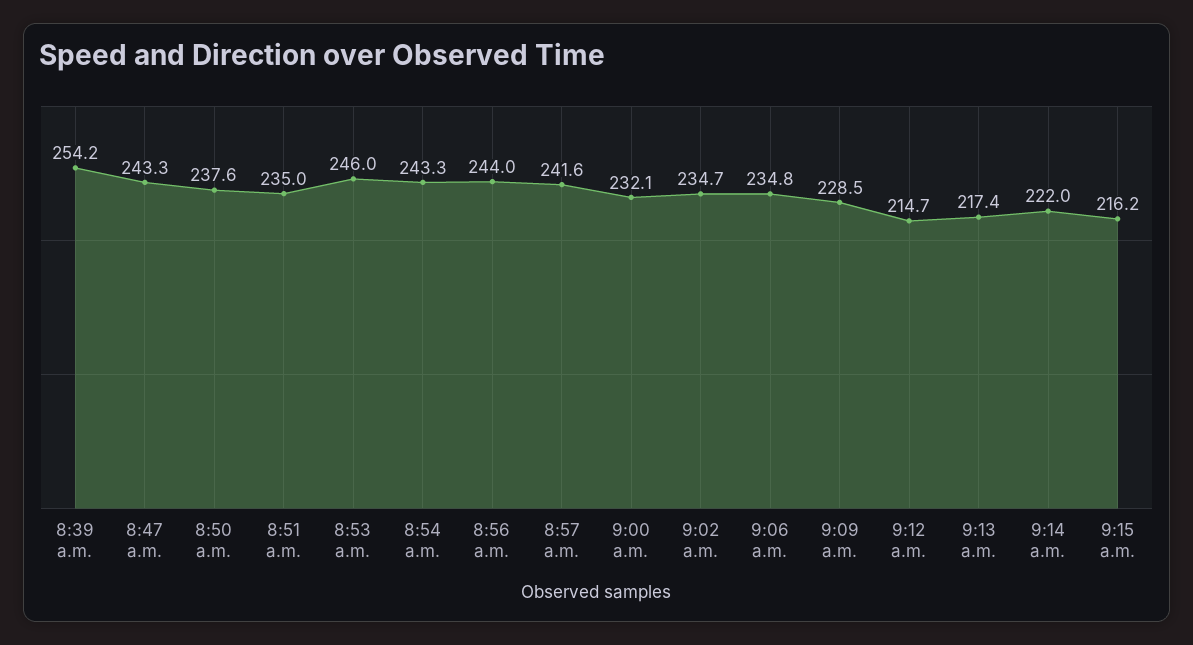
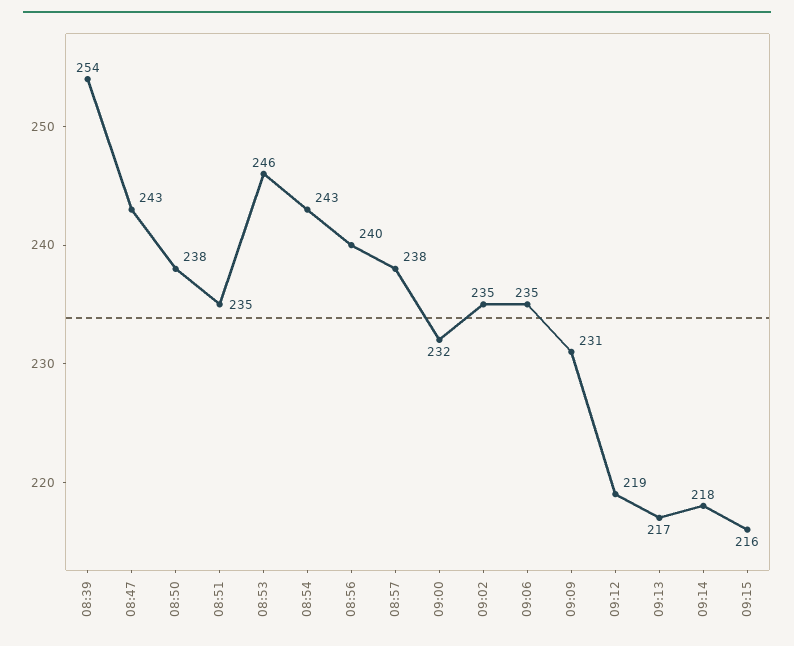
  {
    "8:39 a.m.": 254.2,
    "8:47 a.m.": 243.3,
    "8:50 a.m.": 237.6,
    "8:51 a.m.": 235,
    "8:53 a.m.": 246,
    "8:54 a.m.": 243.3,
-   "8:56 a.m.": 244,
+   "8:56 a.m.": 240,
-   "8:57 a.m.": 241.6,
+   "8:57 a.m.": 238,
    "9:00 a.m.": 232.1,
    "9:02 a.m.": 234.7,
    "9:06 a.m.": 234.8,
-   "9:09 a.m.": 228.5,
+   "9:09 a.m.": 231,
-   "9:12 a.m.": 214.7,
+   "9:12 a.m.": 219,
    "9:13 a.m.": 217.4,
-   "9:14 a.m.": 222,
+   "9:14 a.m.": 218,
    "9:15 a.m.": 216.2
  }

